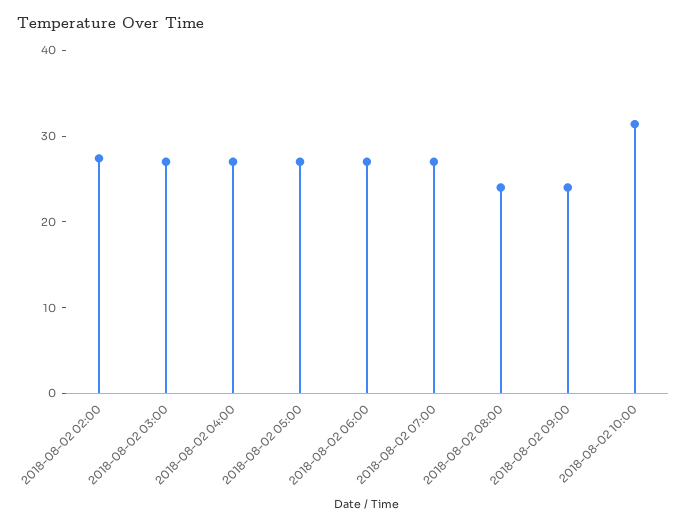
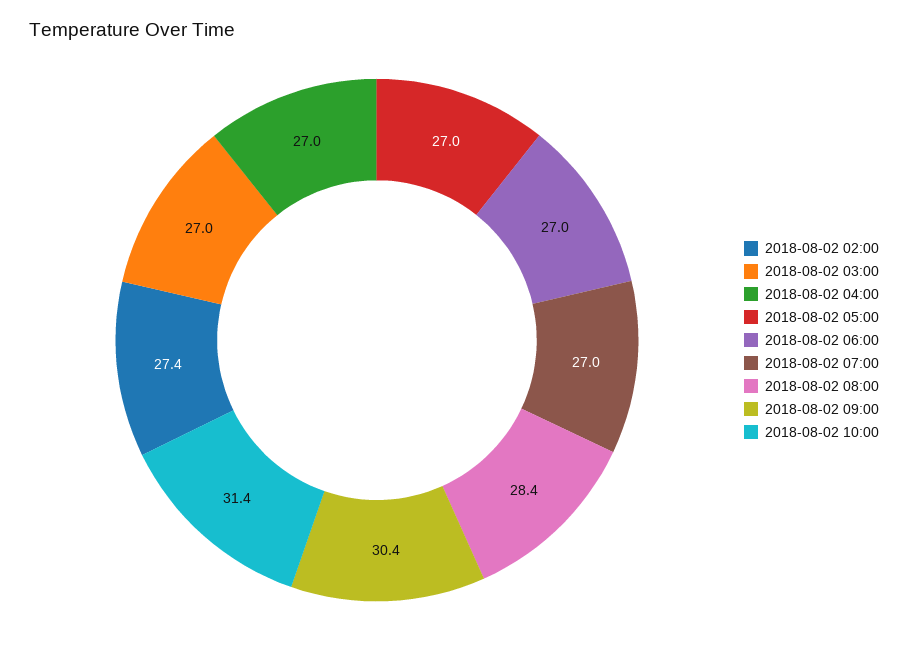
  {
    "2018-08-02 02:00": 27.4,
    "2018-08-02 03:00": 27,
    "2018-08-02 04:00": 27,
    "2018-08-02 05:00": 27,
    "2018-08-02 06:00": 27,
    "2018-08-02 07:00": 27,
-   "2018-08-02 08:00": 24,
+   "2018-08-02 08:00": 28.4,
-   "2018-08-02 09:00": 24,
+   "2018-08-02 09:00": 30.4,
    "2018-08-02 10:00": 31.4
  }

